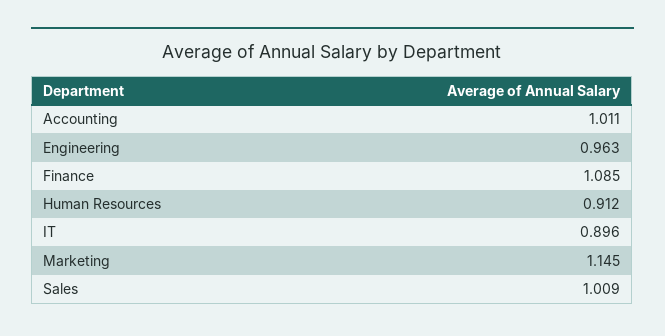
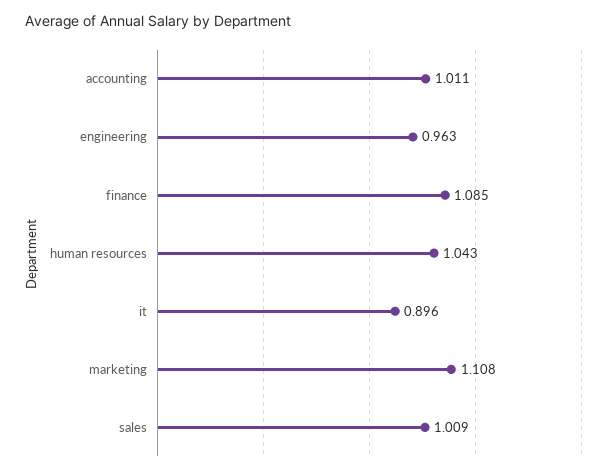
  {
    "Accounting": 1.011,
    "Engineering": 0.963,
    "Finance": 1.085,
-   "Human Resources": 0.912,
+   "Human Resources": 1.043,
    "IT": 0.896,
-   "Marketing": 1.145,
+   "Marketing": 1.108,
    "Sales": 1.009
  }

